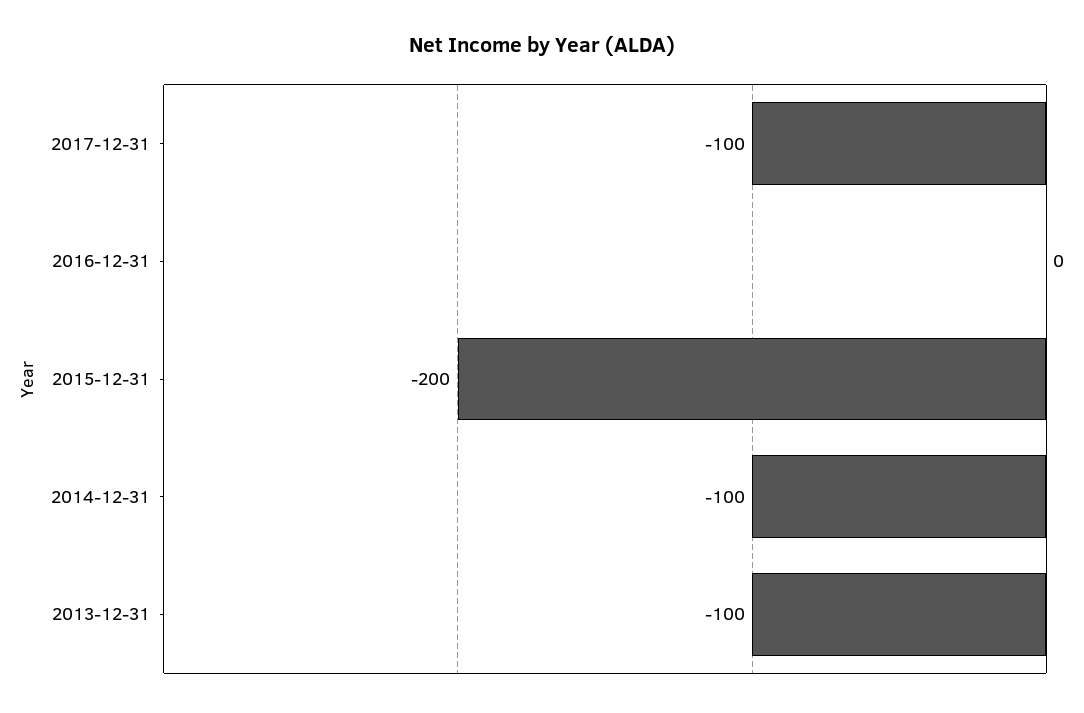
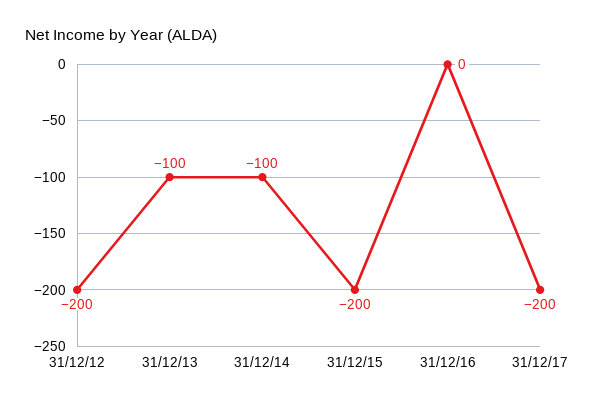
  {
-   "2017-12-31": -100,
+   "2017-12-31": -200,
    "2016-12-31": 0,
    "2015-12-31": -200,
    "2014-12-31": -100,
-   "2013-12-31": -100
+   "2013-12-31": -100,
+   "31/12/12": -200
  }

